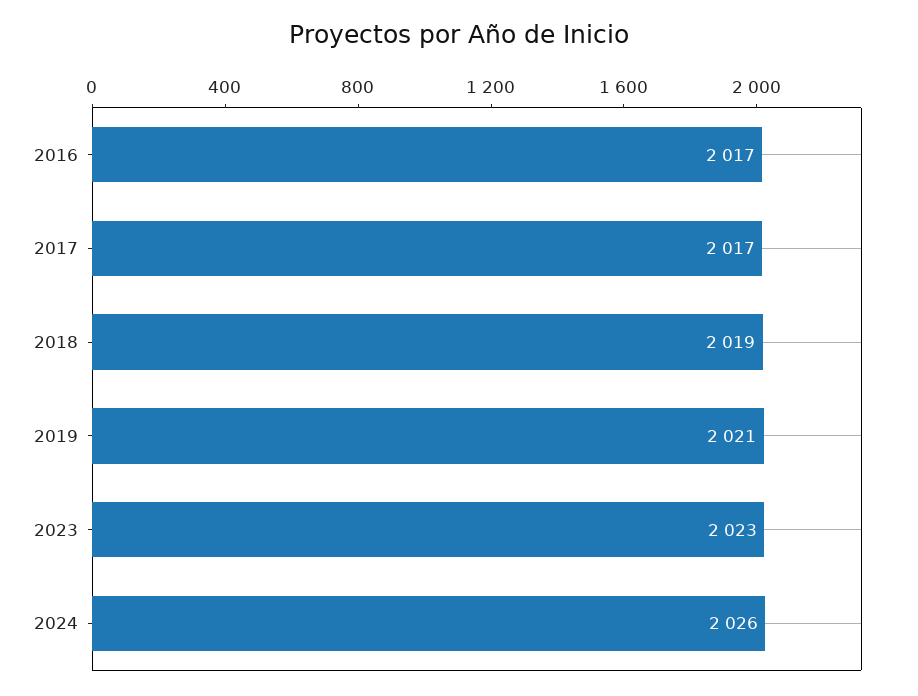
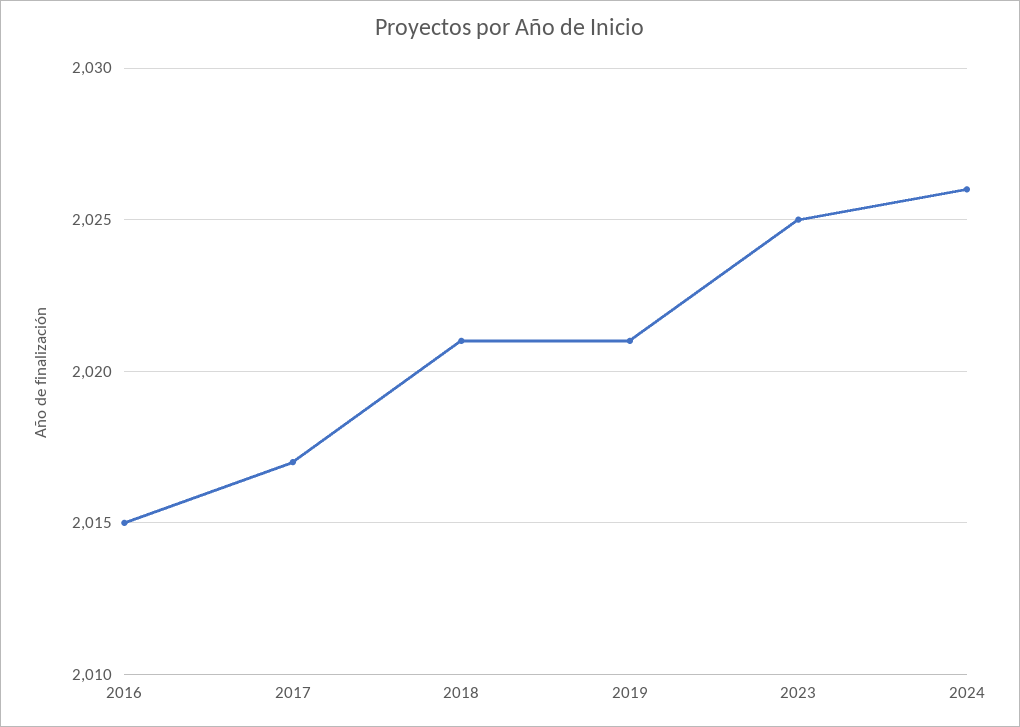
  {
-   "2016": 2017,
+   "2016": 2015,
    "2017": 2017,
-   "2018": 2019,
+   "2018": 2021,
    "2019": 2021,
-   "2023": 2023,
+   "2023": 2025,
    "2024": 2026
  }

